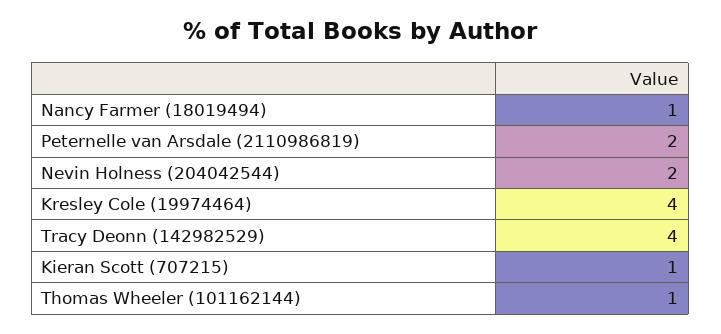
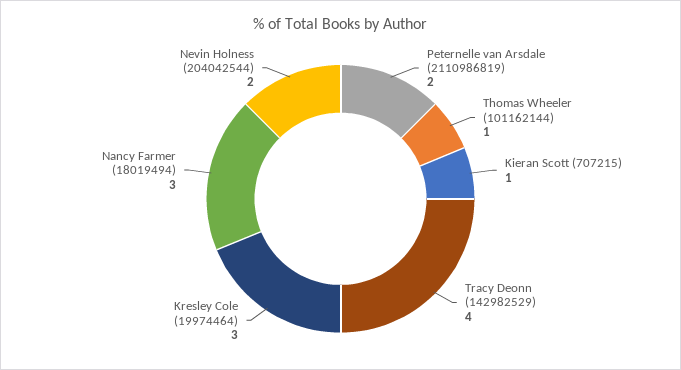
  {
-   "Nancy Farmer (18019494)": 1,
+   "Nancy Farmer (18019494)": 3,
    "Peternelle van Arsdale (2110986819)": 2,
    "Nevin Holness (204042544)": 2,
-   "Kresley Cole (19974464)": 4,
+   "Kresley Cole (19974464)": 3,
    "Tracy Deonn (142982529)": 4,
    "Kieran Scott (707215)": 1,
    "Thomas Wheeler (101162144)": 1
  }

